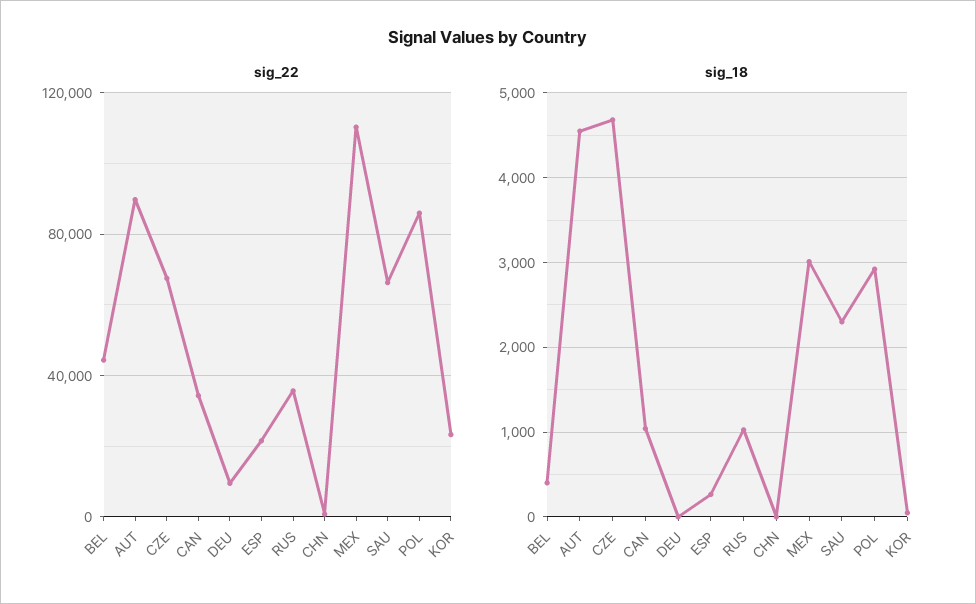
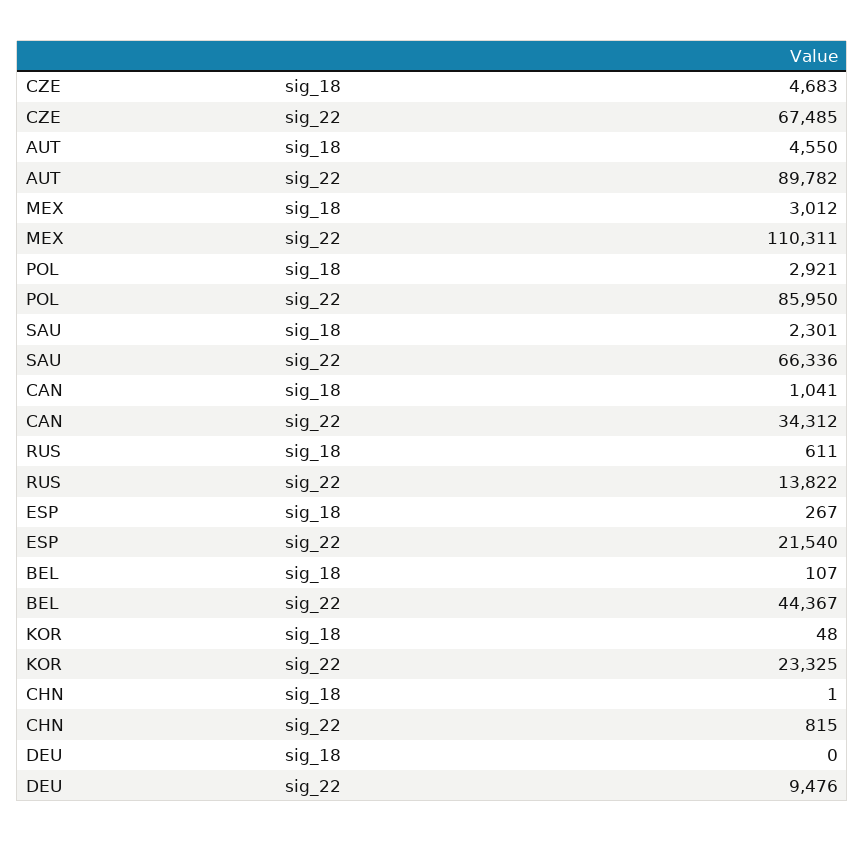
  {
    "sig_22": {
      "BEL": 44367,
      "AUT": 89782,
      "CZE": 67485,
      "CAN": 34312,
      "DEU": 9476,
      "ESP": 21540,
-     "RUS": 35000,
+     "RUS": 13822,
      "CHN": 815,
      "MEX": 110311,
      "SAU": 66336,
      "POL": 85950,
      "KOR": 23325
    },
    "sig_18": {
-     "BEL": 400,
+     "BEL": 107,
      "AUT": 4550,
      "CZE": 4683,
      "CAN": 1041,
      "DEU": 0,
      "ESP": 267,
-     "RUS": 1000,
+     "RUS": 611,
      "CHN": 1,
      "MEX": 3012,
      "SAU": 2301,
      "POL": 2921,
      "KOR": 48
    }
  }

